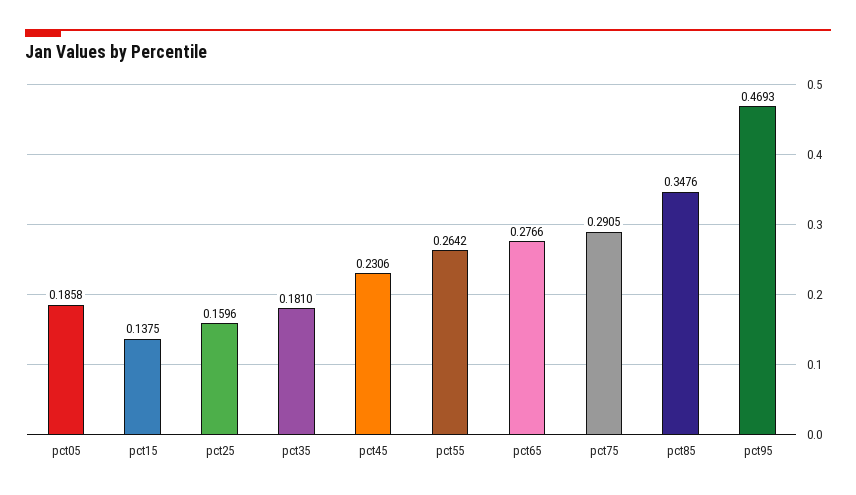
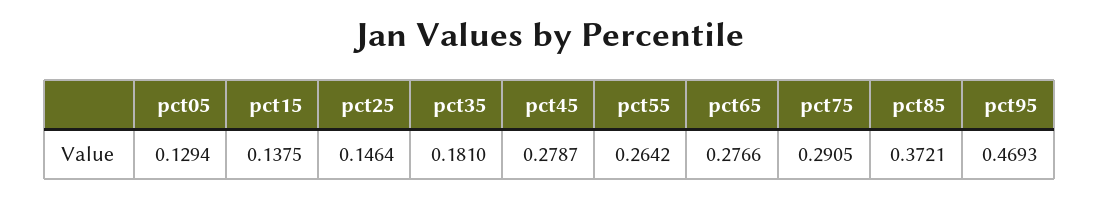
  {
-   "pct05": 0.1858,
+   "pct05": 0.1294,
    "pct15": 0.1375,
-   "pct25": 0.1596,
+   "pct25": 0.1464,
    "pct35": 0.181,
-   "pct45": 0.2306,
+   "pct45": 0.2787,
    "pct55": 0.2642,
    "pct65": 0.2766,
    "pct75": 0.2905,
-   "pct85": 0.3476,
+   "pct85": 0.3721,
    "pct95": 0.4693
  }

